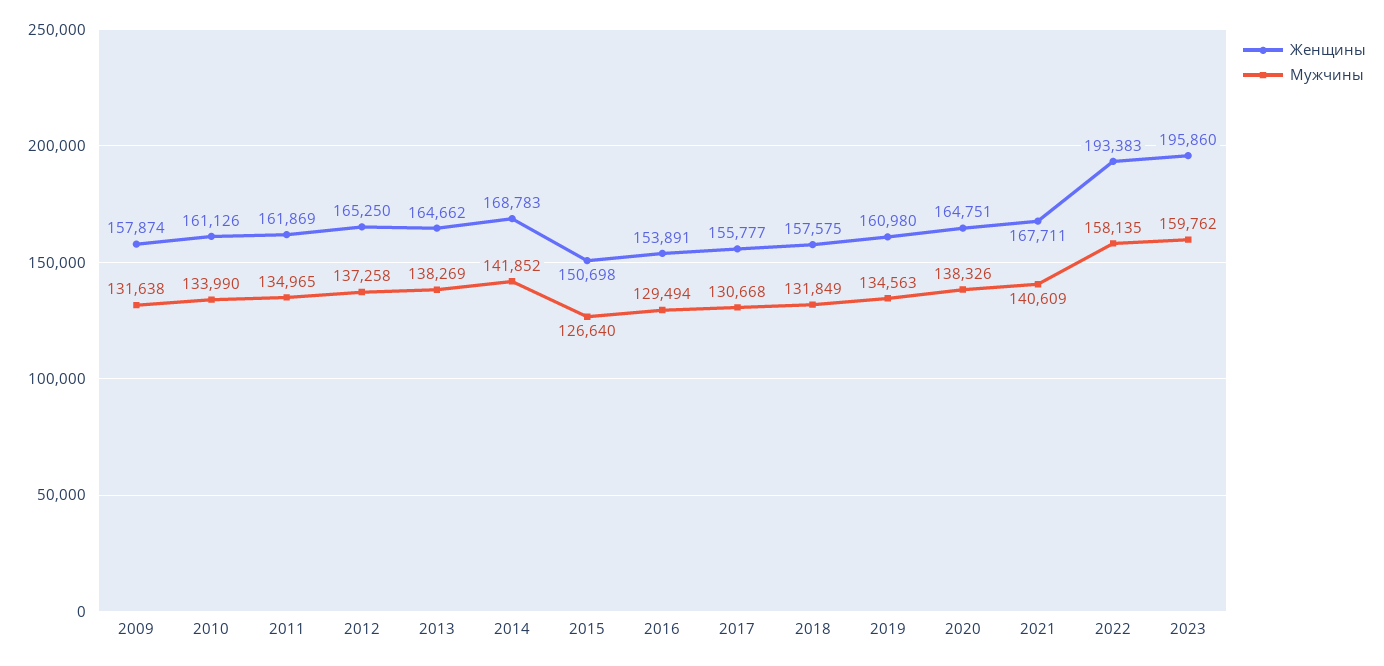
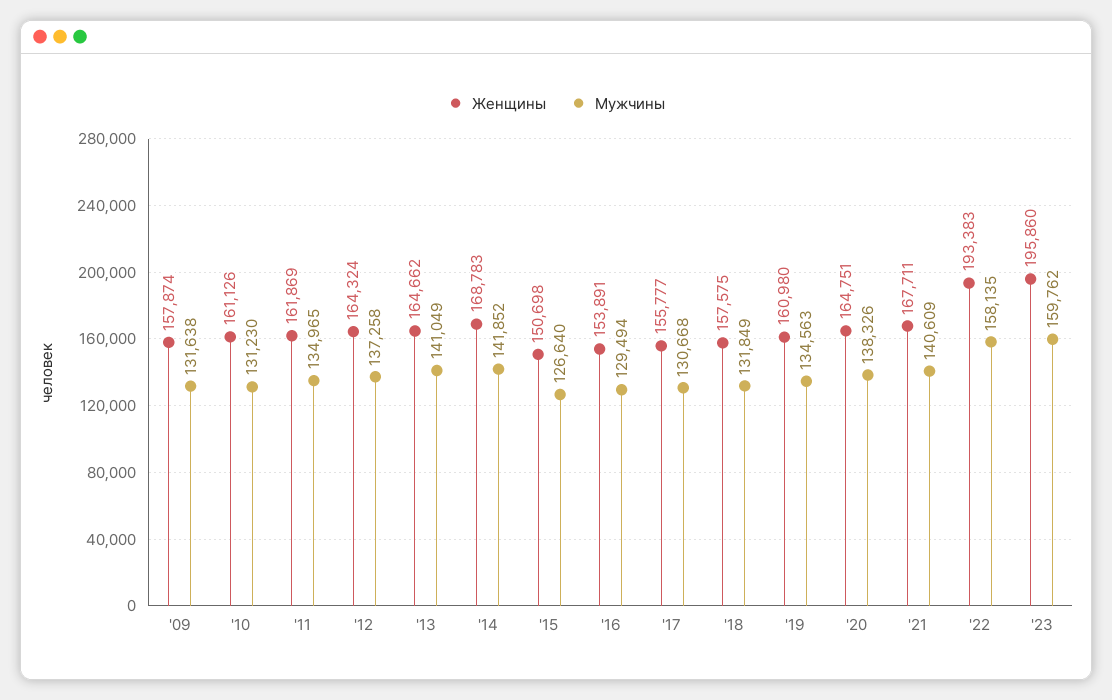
  {
    "Женщины": {
      "2009": 157874,
      "2010": 161126,
      "2011": 161869,
-     "2012": 165250,
+     "2012": 164324,
      "2013": 164662,
      "2014": 168783,
      "2015": 150698,
      "2016": 153891,
      "2017": 155777,
      "2018": 157575,
      "2019": 160980,
      "2020": 164751,
      "2021": 167711,
      "2022": 193383,
      "2023": 195860
    },
    "Мужчины": {
      "2009": 131638,
-     "2010": 133990,
+     "2010": 131230,
      "2011": 134965,
      "2012": 137258,
-     "2013": 138269,
+     "2013": 141049,
      "2014": 141852,
      "2015": 126640,
      "2016": 129494,
      "2017": 130668,
      "2018": 131849,
      "2019": 134563,
      "2020": 138326,
      "2021": 140609,
      "2022": 158135,
      "2023": 159762
    }
  }

